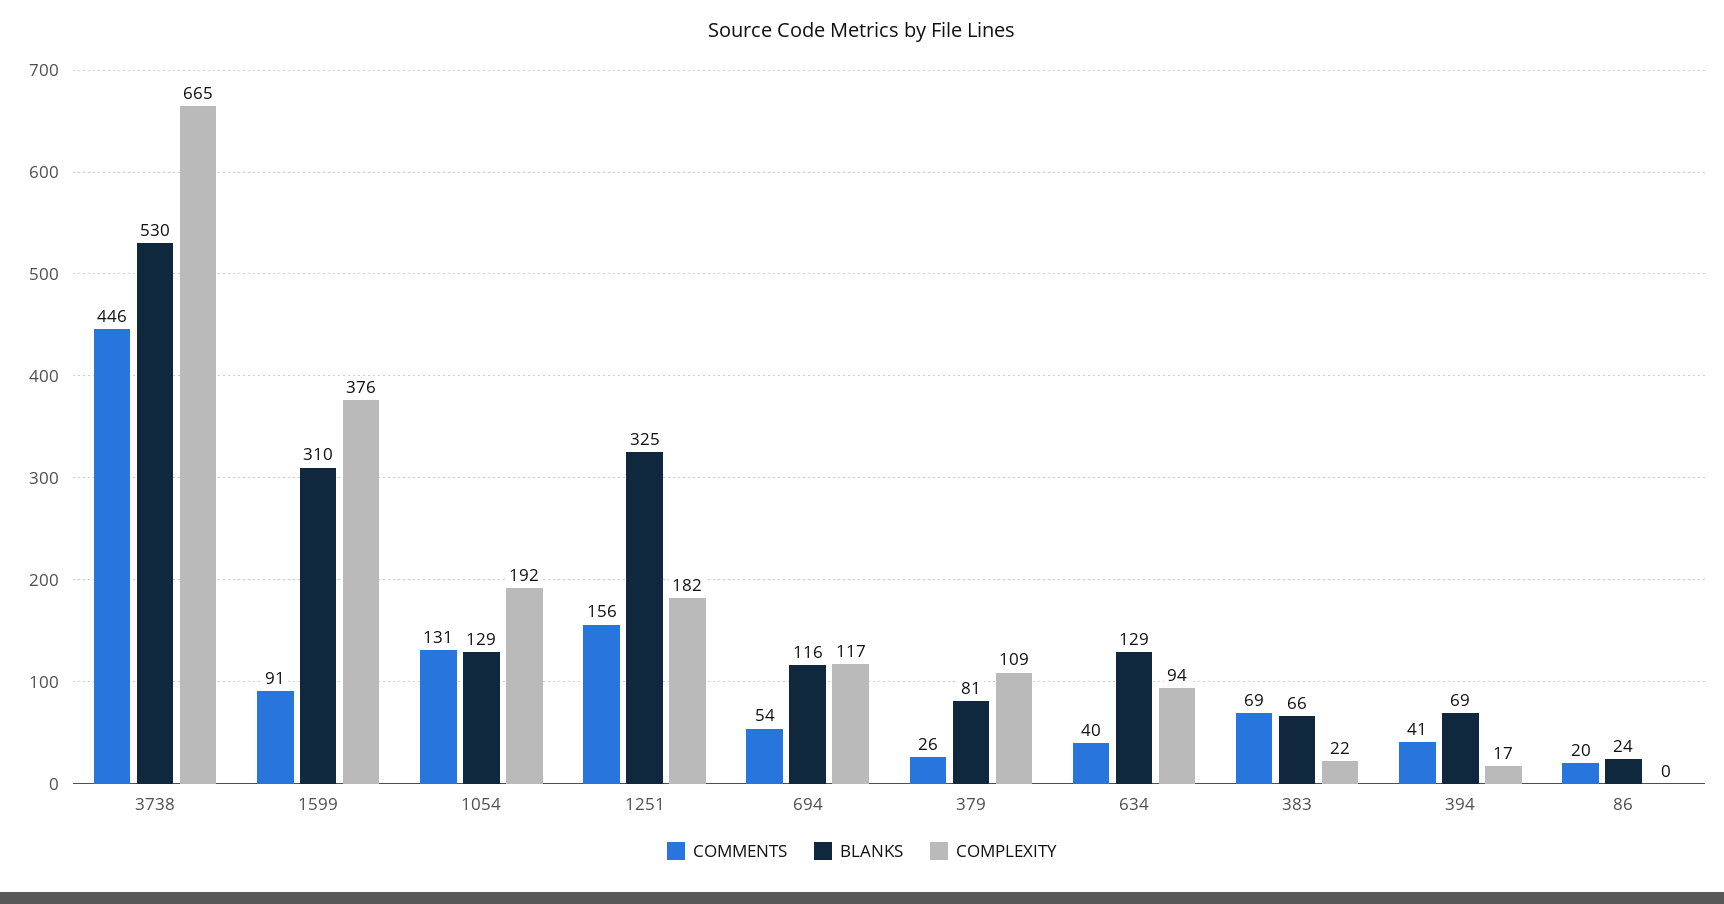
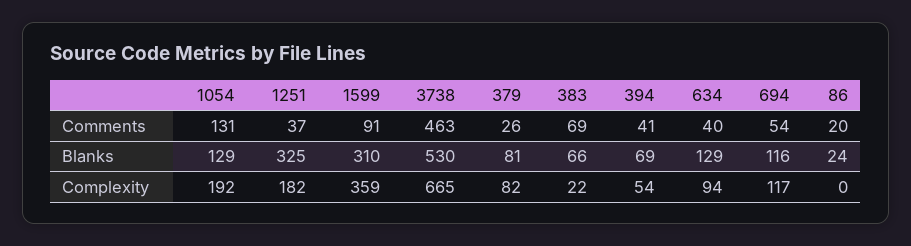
  {
    "COMMENTS": {
-     "3738": 446,
+     "3738": 463,
      "1599": 91,
      "1054": 131,
-     "1251": 156,
+     "1251": 37,
      "694": 54,
      "379": 26,
      "634": 40,
      "383": 69,
      "394": 41,
      "86": 20
    },
    "BLANKS": {
      "3738": 530,
      "1599": 310,
      "1054": 129,
      "1251": 325,
      "694": 116,
      "379": 81,
      "634": 129,
      "383": 66,
      "394": 69,
      "86": 24
    },
    "COMPLEXITY": {
      "3738": 665,
-     "1599": 376,
+     "1599": 359,
      "1054": 192,
      "1251": 182,
      "694": 117,
-     "379": 109,
+     "379": 82,
      "634": 94,
      "383": 22,
-     "394": 17,
+     "394": 54,
      "86": 0
    }
  }

